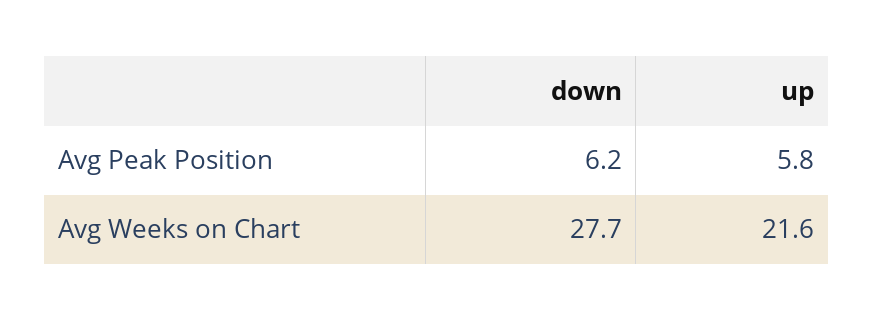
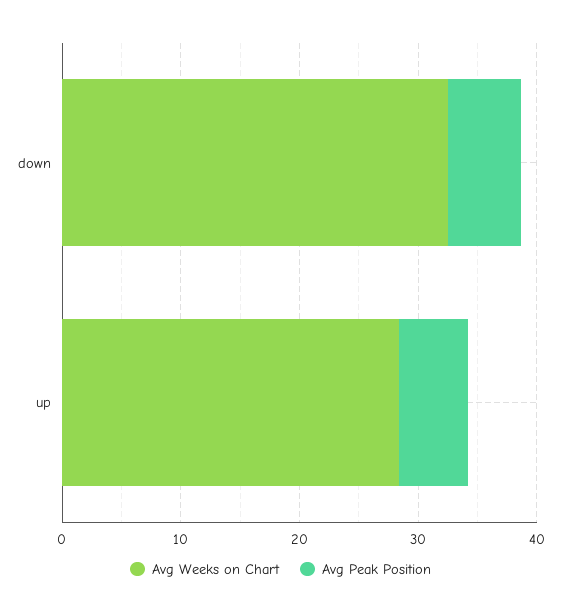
  {
    "Avg Peak Position": {
      "down": 6.2,
      "up": 5.8
    },
    "Avg Weeks on Chart": {
-     "down": 27.7,
+     "down": 32,
-     "up": 21.6
+     "up": 28
    }
  }

